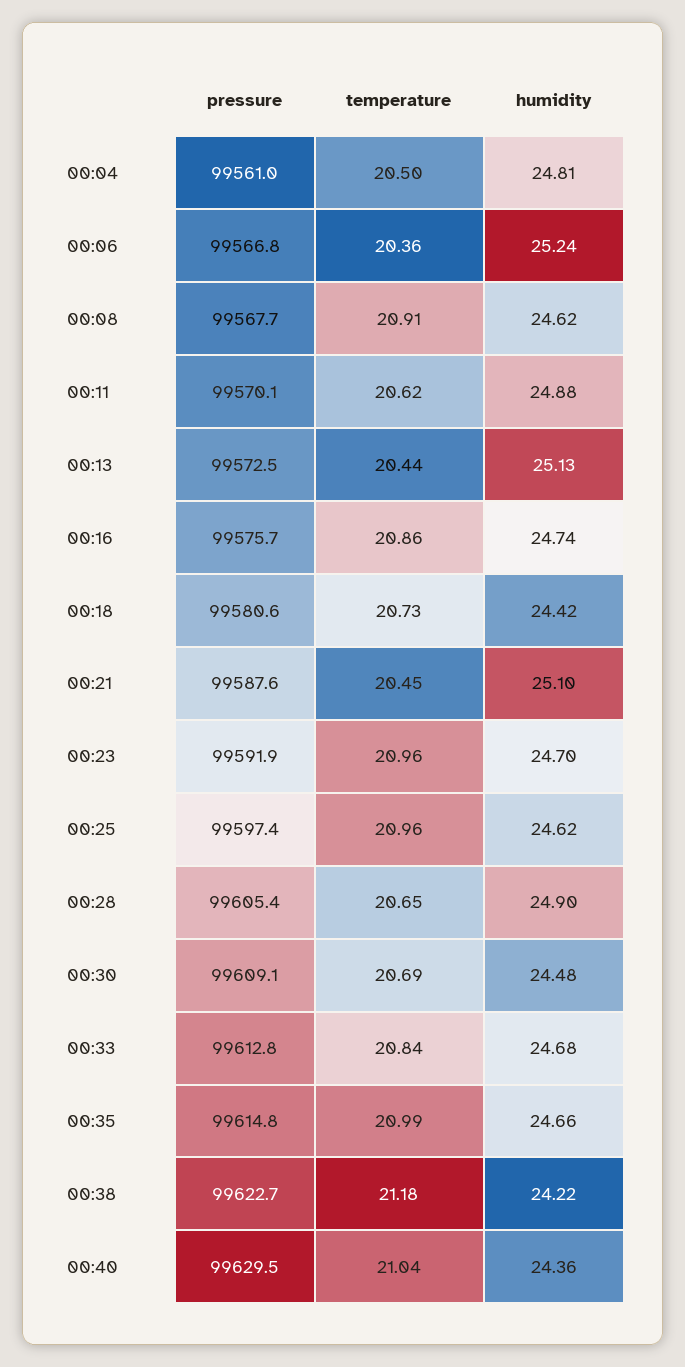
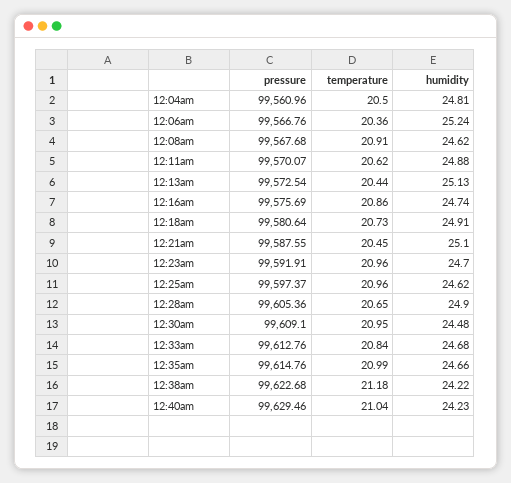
  {
    "pressure": {
      "00:04": 99560.96,
      "00:06": 99566.76,
      "00:08": 99567.68,
      "00:11": 99570.07,
      "00:13": 99572.54,
      "00:16": 99575.69,
      "00:18": 99580.64,
      "00:21": 99587.55,
      "00:23": 99591.91,
      "00:25": 99597.37,
      "00:28": 99605.36,
      "00:30": 99609.1,
      "00:33": 99612.76,
      "00:35": 99614.76,
      "00:38": 99622.68,
      "00:40": 99629.46
    },
    "temperature": {
      "00:04": 20.5,
      "00:06": 20.36,
      "00:08": 20.91,
      "00:11": 20.62,
      "00:13": 20.44,
      "00:16": 20.86,
      "00:18": 20.73,
      "00:21": 20.45,
      "00:23": 20.96,
      "00:25": 20.96,
      "00:28": 20.65,
-     "00:30": 20.69,
+     "00:30": 20.95,
      "00:33": 20.84,
      "00:35": 20.99,
      "00:38": 21.18,
      "00:40": 21.04
    },
    "humidity": {
      "00:04": 24.81,
      "00:06": 25.24,
      "00:08": 24.62,
      "00:11": 24.88,
      "00:13": 25.13,
      "00:16": 24.74,
-     "00:18": 24.42,
+     "00:18": 24.91,
      "00:21": 25.1,
      "00:23": 24.7,
      "00:25": 24.62,
      "00:28": 24.9,
      "00:30": 24.48,
      "00:33": 24.68,
      "00:35": 24.66,
      "00:38": 24.22,
-     "00:40": 24.36
+     "00:40": 24.23
    }
  }

